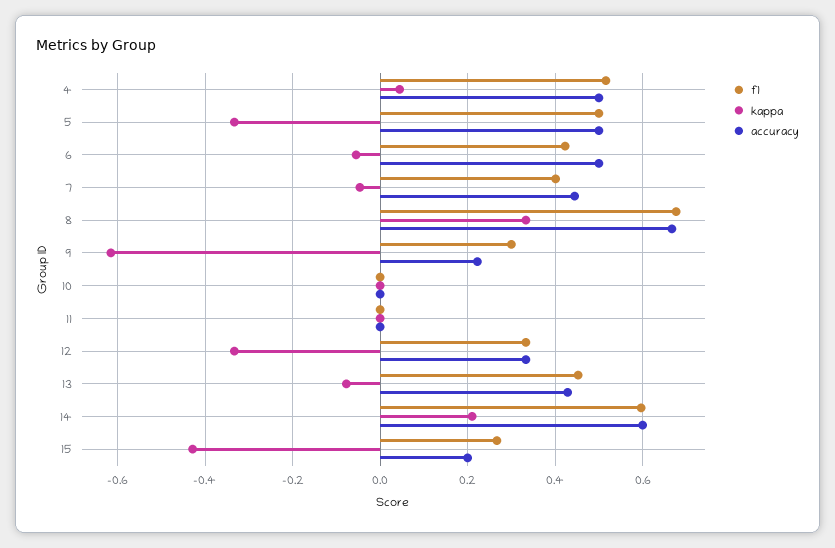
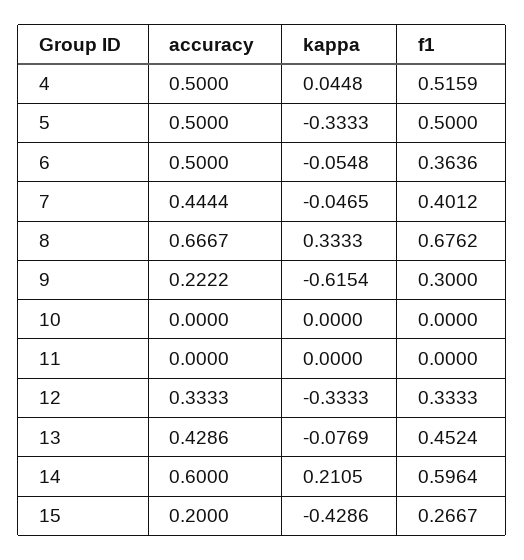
  {
    "f1": {
      "4": 0.5159,
      "5": 0.5,
-     "6": 0.42,
+     "6": 0.3636,
      "7": 0.4012,
      "8": 0.6762,
      "9": 0.3,
      "10": 0,
      "11": 0,
      "12": 0.3333,
      "13": 0.4524,
      "14": 0.5964,
      "15": 0.2667
    },
    "kappa": {
      "4": 0.0448,
      "5": -0.3333,
      "6": -0.0548,
      "7": -0.0465,
      "8": 0.3333,
      "9": -0.6154,
      "10": 0,
      "11": 0,
      "12": -0.3333,
      "13": -0.0769,
      "14": 0.2105,
      "15": -0.4286
    },
    "accuracy": {
      "4": 0.5,
      "5": 0.5,
      "6": 0.5,
      "7": 0.4444,
      "8": 0.6667,
      "9": 0.2222,
      "10": 0,
      "11": 0,
      "12": 0.3333,
      "13": 0.4286,
      "14": 0.6,
      "15": 0.2
    }
  }

